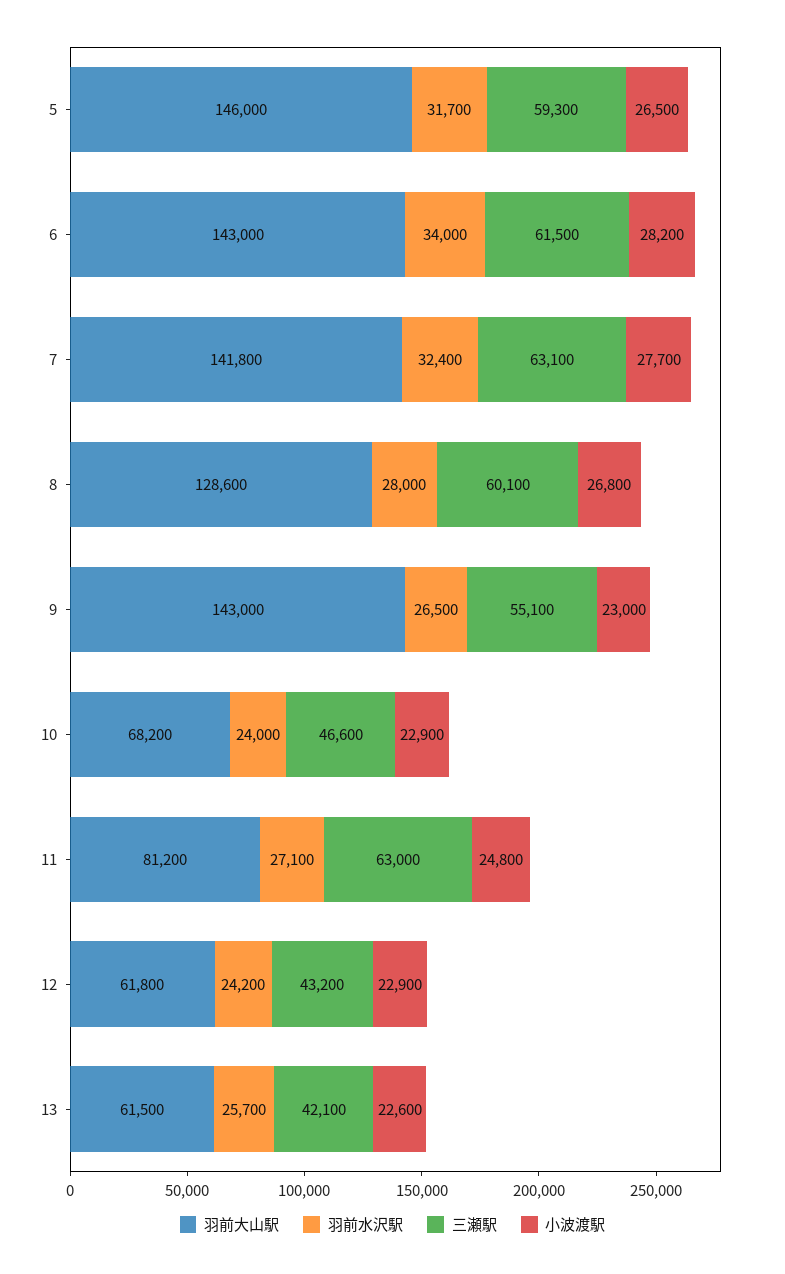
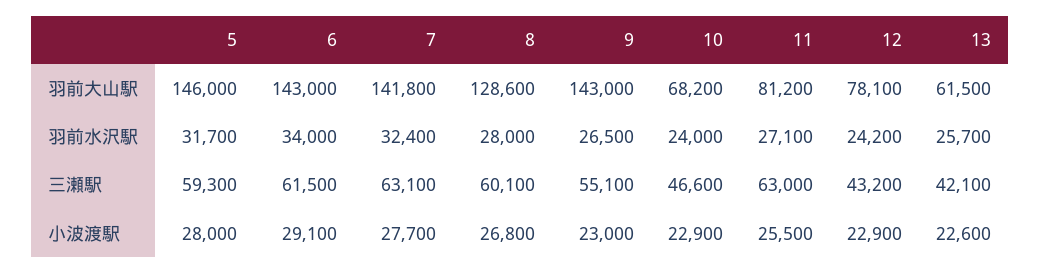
  {
    "羽前大山駅": {
      "5": 146000,
      "6": 143000,
      "7": 141800,
      "8": 128600,
      "9": 143000,
      "10": 68200,
      "11": 81200,
-     "12": 61800,
+     "12": 78100,
      "13": 61500
    },
    "羽前水沢駅": {
      "5": 31700,
      "6": 34000,
      "7": 32400,
      "8": 28000,
      "9": 26500,
      "10": 24000,
      "11": 27100,
      "12": 24200,
      "13": 25700
    },
    "三瀬駅": {
      "5": 59300,
      "6": 61500,
      "7": 63100,
      "8": 60100,
      "9": 55100,
      "10": 46600,
      "11": 63000,
      "12": 43200,
      "13": 42100
    },
    "小波渡駅": {
-     "5": 26500,
+     "5": 28000,
-     "6": 28200,
+     "6": 29100,
      "7": 27700,
      "8": 26800,
      "9": 23000,
      "10": 22900,
-     "11": 24800,
+     "11": 25500,
      "12": 22900,
      "13": 22600
    }
  }

